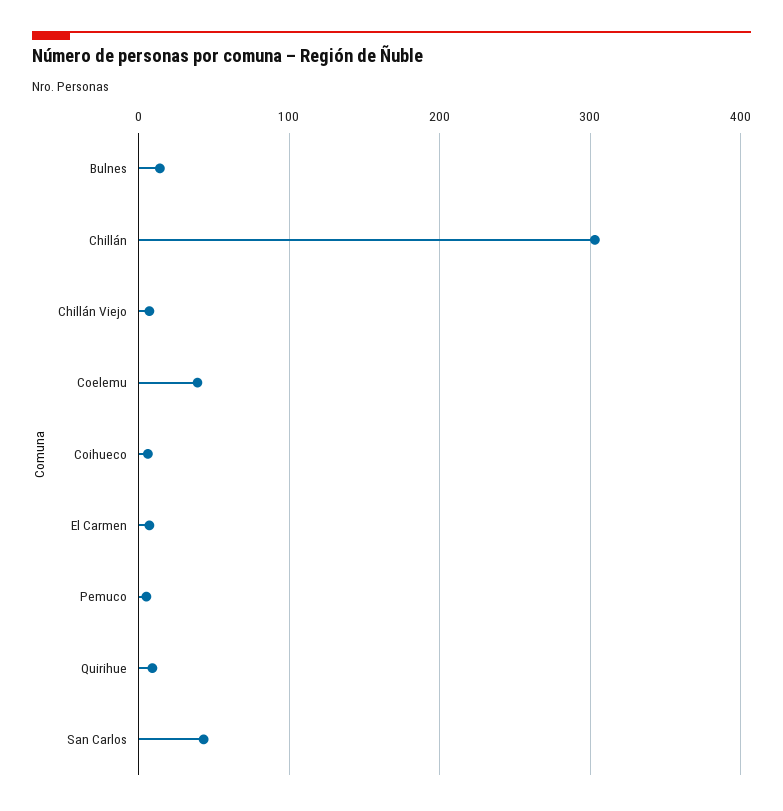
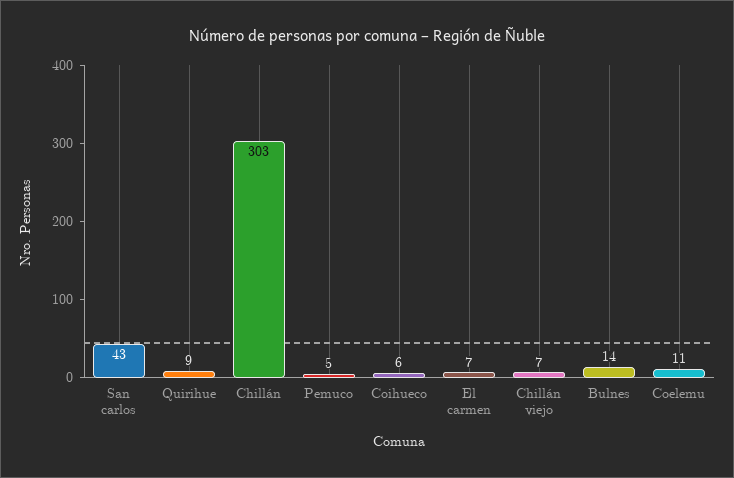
  {
    "Bulnes": 14,
    "Chillán": 303,
    "Chillán Viejo": 7,
-   "Coelemu": 40,
+   "Coelemu": 11,
    "Coihueco": 6,
    "El Carmen": 7,
    "Pemuco": 5,
    "Quirihue": 9,
    "San Carlos": 43
  }

